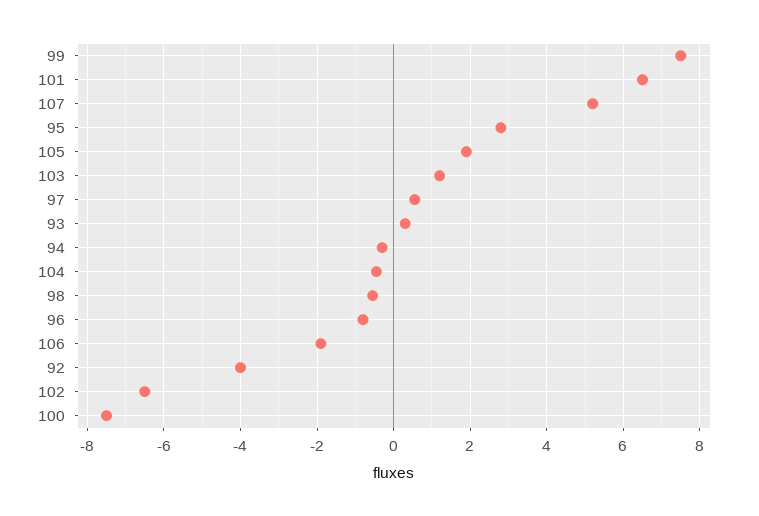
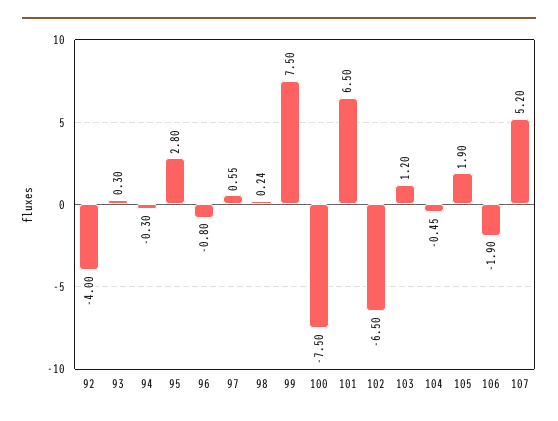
  {
    "99": 7.5,
    "101": 6.5,
    "107": 5.2,
    "95": 2.8,
    "105": 1.9,
    "103": 1.2,
    "97": 0.55,
    "93": 0.3,
    "94": -0.3,
    "104": -0.45,
-   "98": -0.6,
+   "98": 0.24,
    "96": -0.8,
    "106": -1.9,
    "92": -4,
    "102": -6.5,
    "100": -7.5
  }

